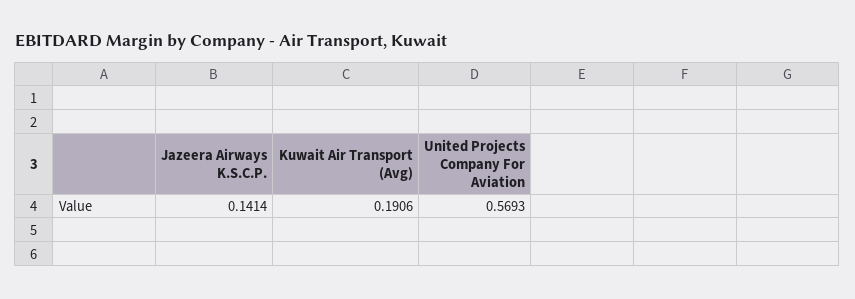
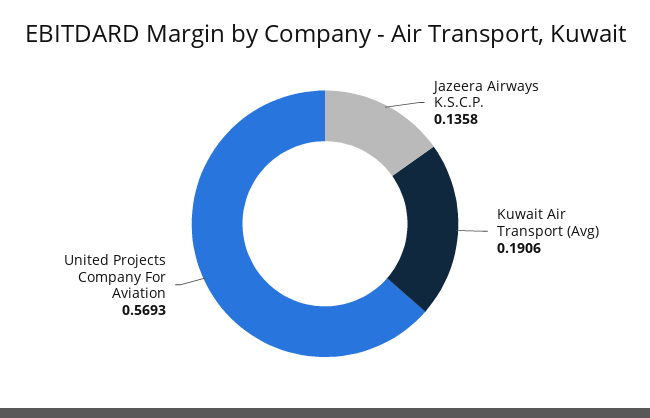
  {
-   "Jazeera Airways K.S.C.P.": 0.1414,
+   "Jazeera Airways K.S.C.P.": 0.1358,
    "Kuwait Air Transport (Avg)": 0.1906,
    "United Projects Company For Aviation": 0.5693
  }

